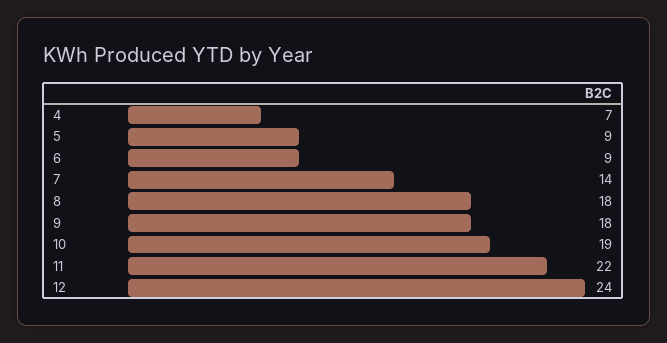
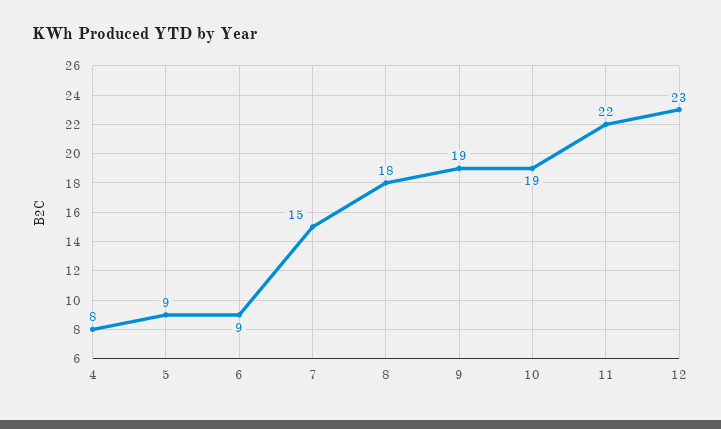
  {
-   "4": 7,
+   "4": 8,
    "5": 9,
    "6": 9,
-   "7": 14,
+   "7": 15,
    "8": 18,
-   "9": 18,
+   "9": 19,
    "10": 19,
    "11": 22,
-   "12": 24
+   "12": 23
  }

